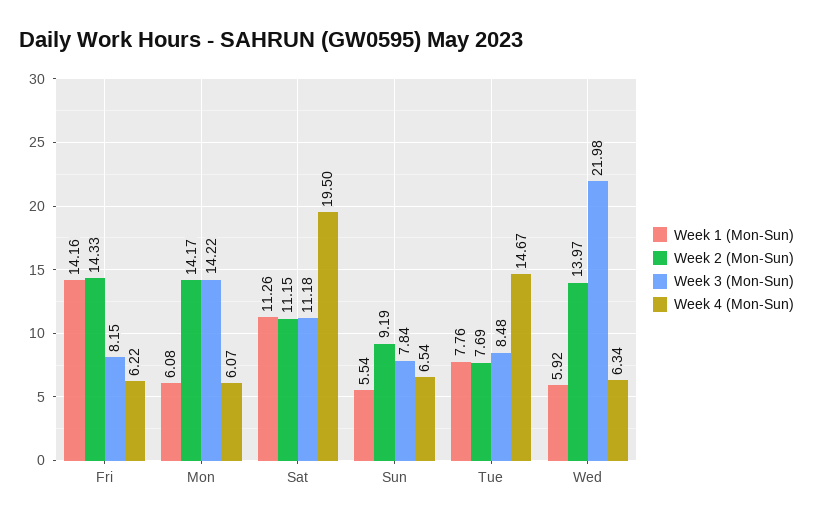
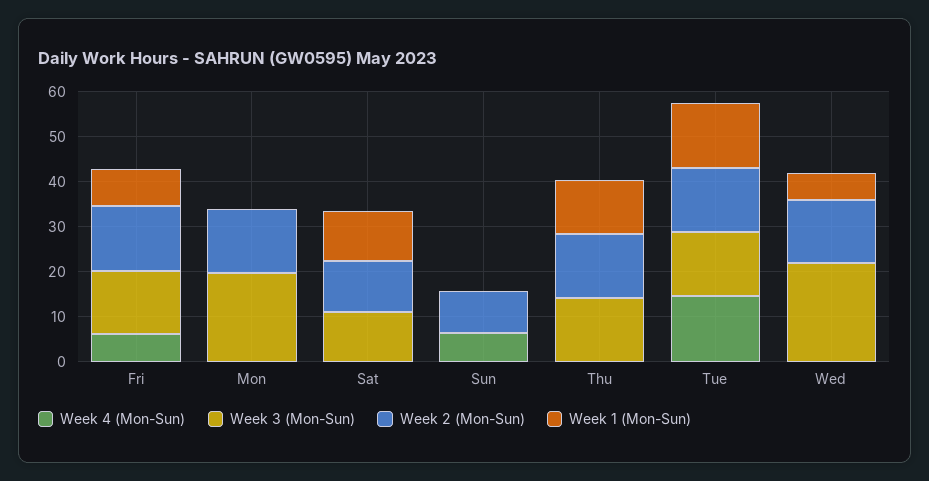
  {
    "Week 1 (Mon-Sun)": {
-     "Fri": 14.16,
+     "Fri": 8,
-     "Mon": 6.08,
+     "Mon": 0,
      "Sat": 11.26,
-     "Sun": 5.54,
+     "Sun": 0,
-     "Tue": 7.76,
+     "Tue": 14,
-     "Wed": 5.92
+     "Wed": 5.92,
+     "Thu": 12
    },
    "Week 2 (Mon-Sun)": {
      "Fri": 14.33,
      "Mon": 14.17,
      "Sat": 11.15,
      "Sun": 9.19,
-     "Tue": 7.69,
+     "Tue": 14,
-     "Wed": 13.97
+     "Wed": 13.97,
+     "Thu": 14
    },
    "Week 3 (Mon-Sun)": {
-     "Fri": 8.15,
+     "Fri": 14,
-     "Mon": 14.22,
+     "Mon": 20,
      "Sat": 11.18,
-     "Sun": 7.84,
+     "Sun": 0,
-     "Tue": 8.48,
+     "Tue": 14,
-     "Wed": 21.98
+     "Wed": 21.98,
+     "Thu": 14
    },
    "Week 4 (Mon-Sun)": {
      "Fri": 6.22,
-     "Mon": 6.07,
+     "Mon": 0,
-     "Sat": 19.5,
+     "Sat": 0,
      "Sun": 6.54,
      "Tue": 14.67,
-     "Wed": 6.34
+     "Wed": 0,
+     "Thu": 0
    }
  }

